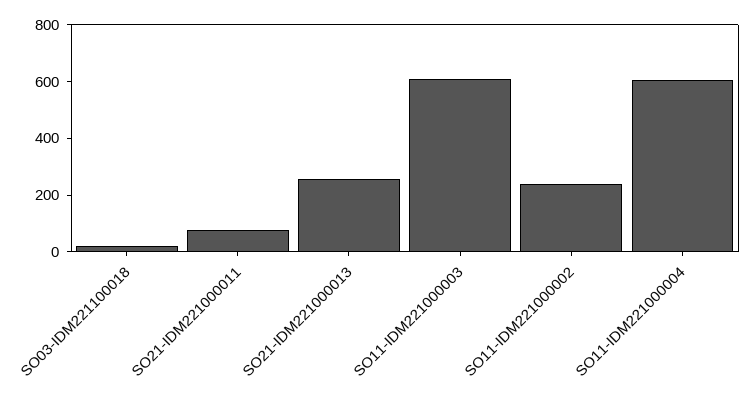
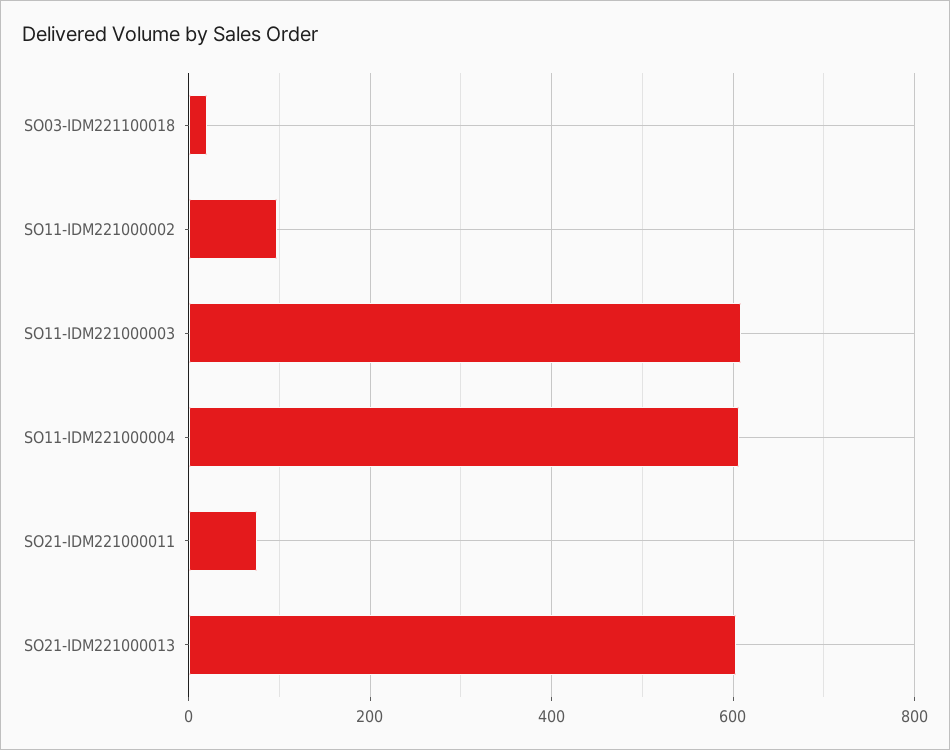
  {
    "SO03-IDM221100018": 20,
    "SO21-IDM221000011": 80,
-   "SO21-IDM221000013": 250,
+   "SO21-IDM221000013": 600,
    "SO11-IDM221000003": 600,
-   "SO11-IDM221000002": 250,
+   "SO11-IDM221000002": 100,
    "SO11-IDM221000004": 600
  }

